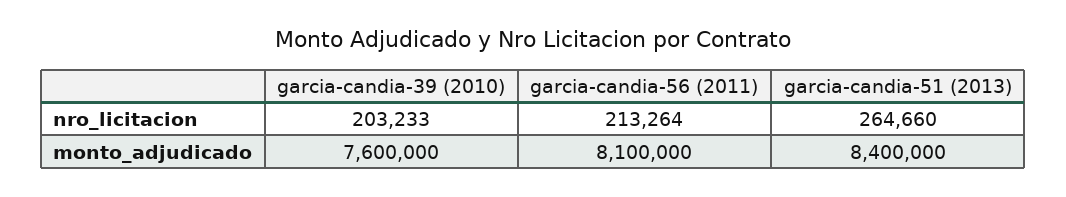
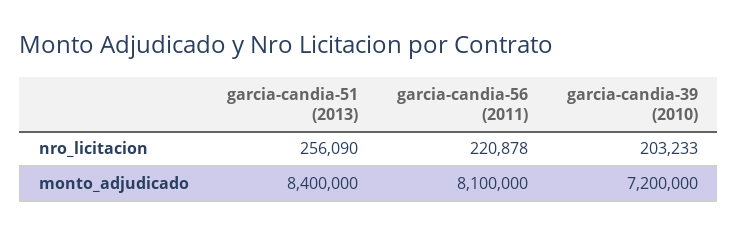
  {
    "garcia-candia-39 (2010)": {
      "nro_licitacion": 203233,
-     "monto_adjudicado": 7600000
+     "monto_adjudicado": 7200000
    },
    "garcia-candia-56 (2011)": {
-     "nro_licitacion": 213264,
+     "nro_licitacion": 220878,
      "monto_adjudicado": 8100000
    },
    "garcia-candia-51 (2013)": {
-     "nro_licitacion": 264660,
+     "nro_licitacion": 256090,
      "monto_adjudicado": 8400000
    }
  }

